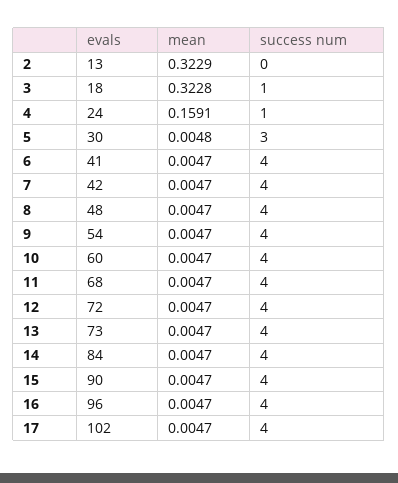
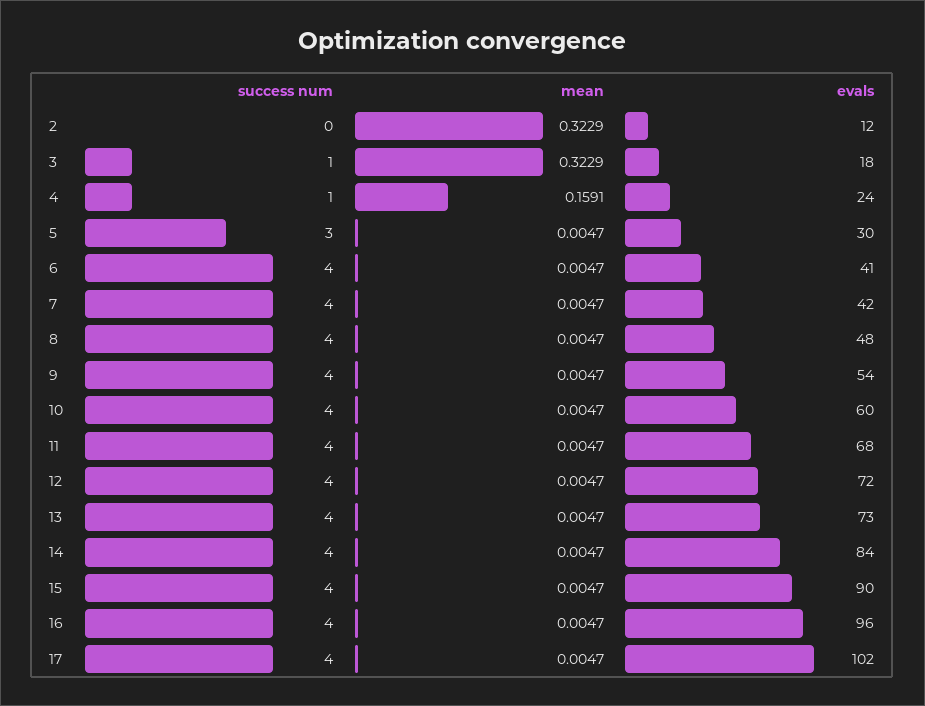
  {
    "evals": {
-     "2": 13,
+     "2": 12,
      "3": 18,
      "4": 24,
      "5": 30,
      "6": 41,
      "7": 42,
      "8": 48,
      "9": 54,
      "10": 60,
      "11": 68,
      "12": 72,
      "13": 73,
      "14": 84,
      "15": 90,
      "16": 96,
      "17": 102
    },
    "mean": {
      "2": 0.3229,
-     "3": 0.3228,
+     "3": 0.3229,
      "4": 0.1591,
-     "5": 0.0048,
+     "5": 0.0047,
      "6": 0.0047,
      "7": 0.0047,
      "8": 0.0047,
      "9": 0.0047,
      "10": 0.0047,
      "11": 0.0047,
      "12": 0.0047,
      "13": 0.0047,
      "14": 0.0047,
      "15": 0.0047,
      "16": 0.0047,
      "17": 0.0047
    },
    "success num": {
      "2": 0,
      "3": 1,
      "4": 1,
      "5": 3,
      "6": 4,
      "7": 4,
      "8": 4,
      "9": 4,
      "10": 4,
      "11": 4,
      "12": 4,
      "13": 4,
      "14": 4,
      "15": 4,
      "16": 4,
      "17": 4
    }
  }

